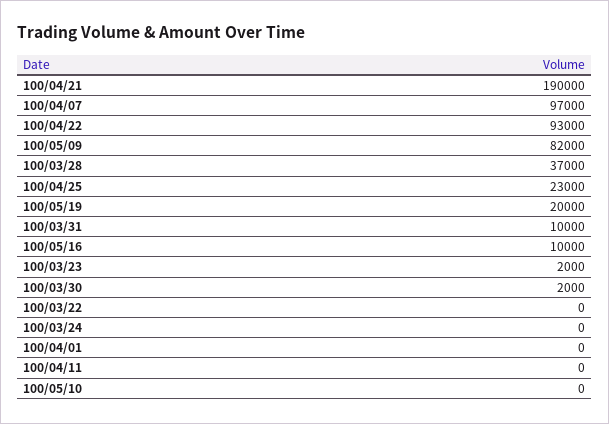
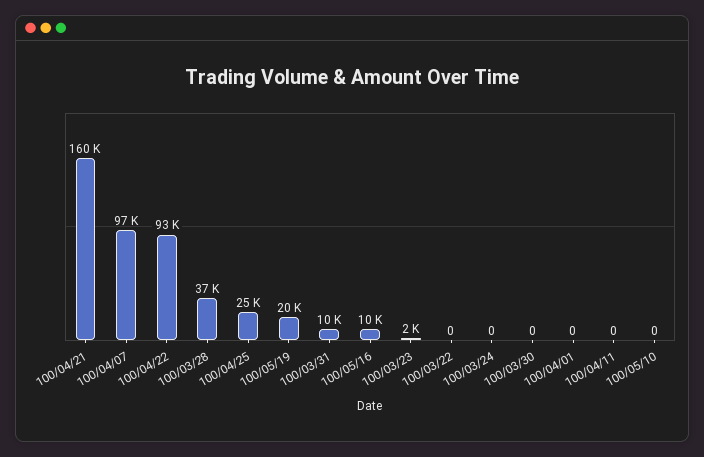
  {
-   "100/04/21": 190000,
+   "100/04/21": 160000,
    "100/04/07": 97000,
    "100/04/22": 93000,
-   "100/05/09": 82000,
    "100/03/28": 37000,
-   "100/04/25": 23000,
+   "100/04/25": 25000,
    "100/05/19": 20000,
    "100/03/31": 10000,
    "100/05/16": 10000,
    "100/03/23": 2000,
-   "100/03/30": 2000,
+   "100/03/30": 0,
    "100/03/22": 0,
    "100/03/24": 0,
    "100/04/01": 0,
    "100/04/11": 0,
    "100/05/10": 0
  }

